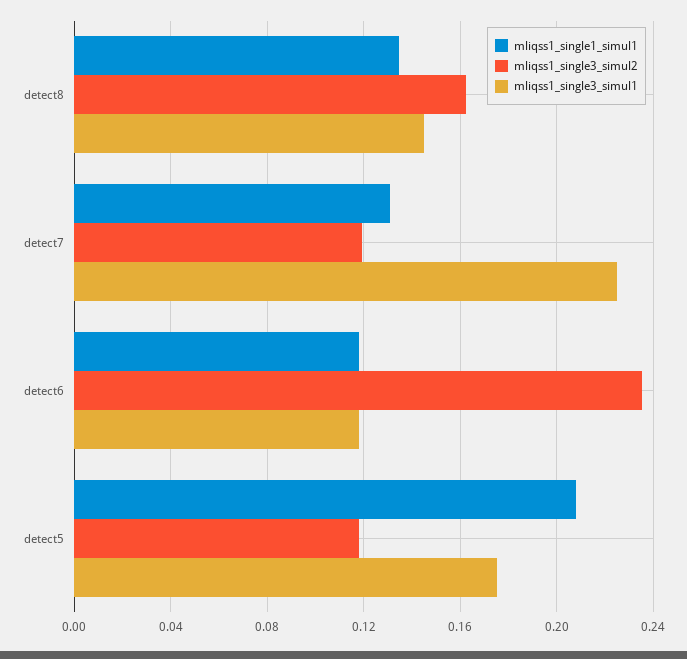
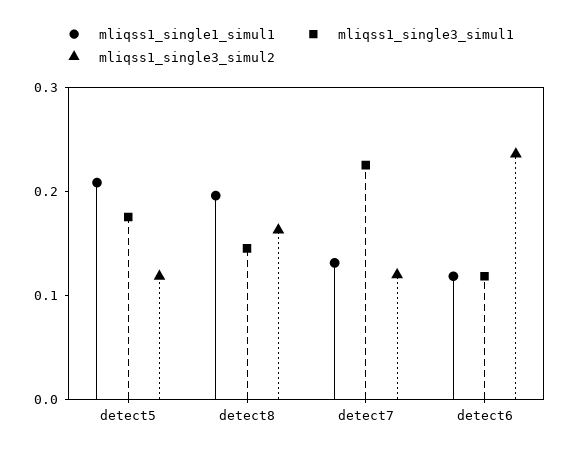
  {
    "mliqss1_single1_simul1": {
-     "detect8": 0.135,
+     "detect8": 0.2,
      "detect7": 0.13,
      "detect6": 0.12,
      "detect5": 0.21
    },
    "mliqss1_single3_simul2": {
      "detect8": 0.165,
      "detect7": 0.12,
      "detect6": 0.235,
      "detect5": 0.12
    },
    "mliqss1_single3_simul1": {
      "detect8": 0.145,
      "detect7": 0.225,
      "detect6": 0.12,
      "detect5": 0.175
    }
  }

